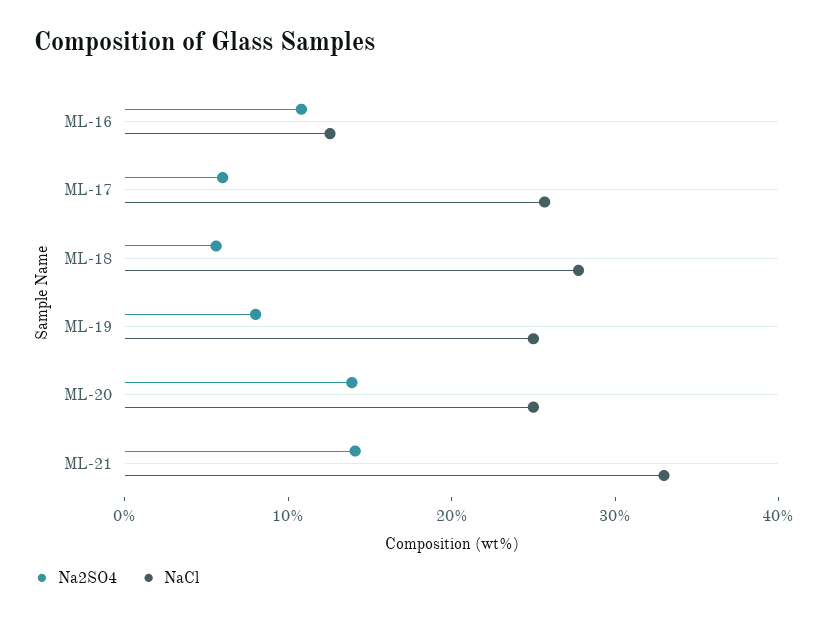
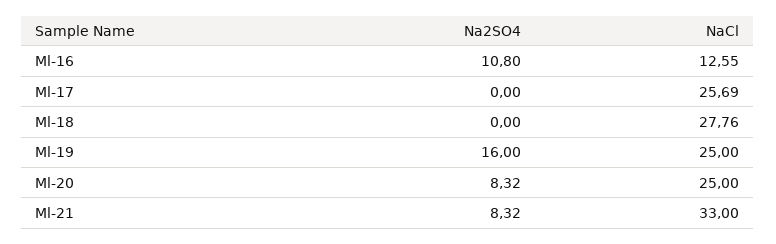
  {
    "Na2SO4": {
      "ML-16": 10.8,
-     "ML-17": 6,
+     "ML-17": 0,
-     "ML-18": 6,
+     "ML-18": 0,
-     "ML-19": 8,
+     "ML-19": 16,
-     "ML-20": 14,
+     "ML-20": 8.32,
-     "ML-21": 14
+     "ML-21": 8.32
    },
    "NaCl": {
      "ML-16": 12.55,
      "ML-17": 25.69,
      "ML-18": 27.76,
      "ML-19": 25,
      "ML-20": 25,
      "ML-21": 33
    }
  }

